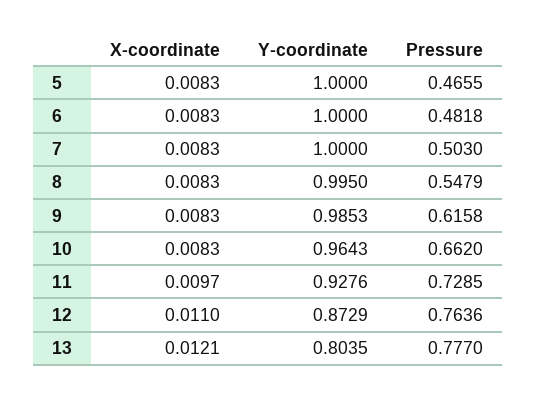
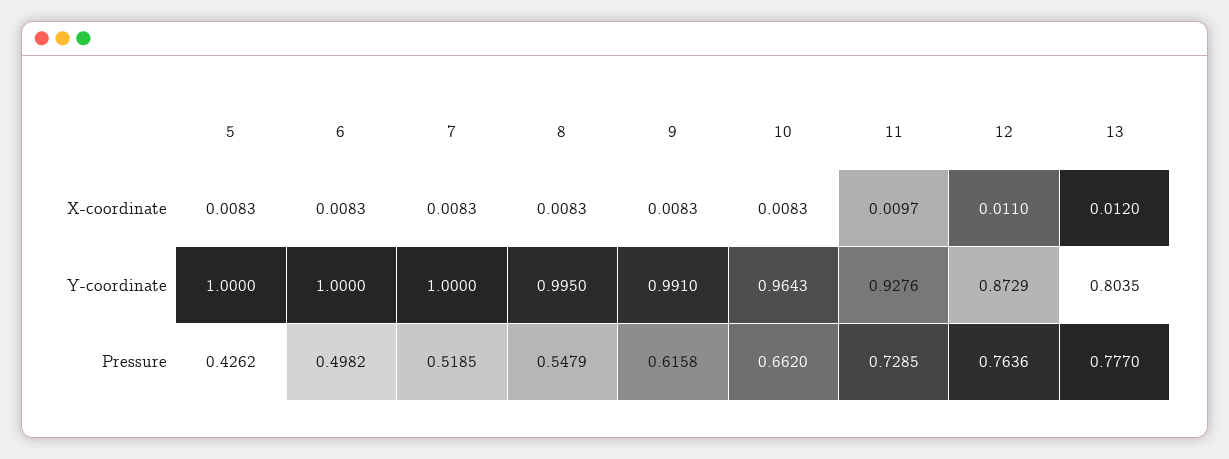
  {
    "X-coordinate": {
      "5": 0.0083,
      "6": 0.0083,
      "7": 0.0083,
      "8": 0.0083,
      "9": 0.0083,
      "10": 0.0083,
      "11": 0.0097,
      "12": 0.011,
-     "13": 0.0121
+     "13": 0.012
    },
    "Y-coordinate": {
      "5": 1,
      "6": 1,
      "7": 1,
      "8": 0.995,
-     "9": 0.9853,
+     "9": 0.991,
      "10": 0.9643,
      "11": 0.9276,
      "12": 0.8729,
      "13": 0.8035
    },
    "Pressure": {
-     "5": 0.4655,
+     "5": 0.4262,
-     "6": 0.4818,
+     "6": 0.4982,
-     "7": 0.503,
+     "7": 0.5185,
      "8": 0.5479,
      "9": 0.6158,
      "10": 0.662,
      "11": 0.7285,
      "12": 0.7636,
      "13": 0.777
    }
  }

